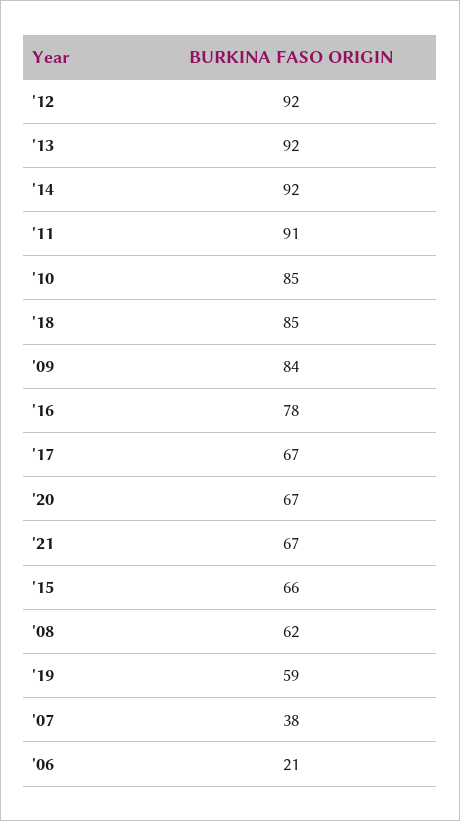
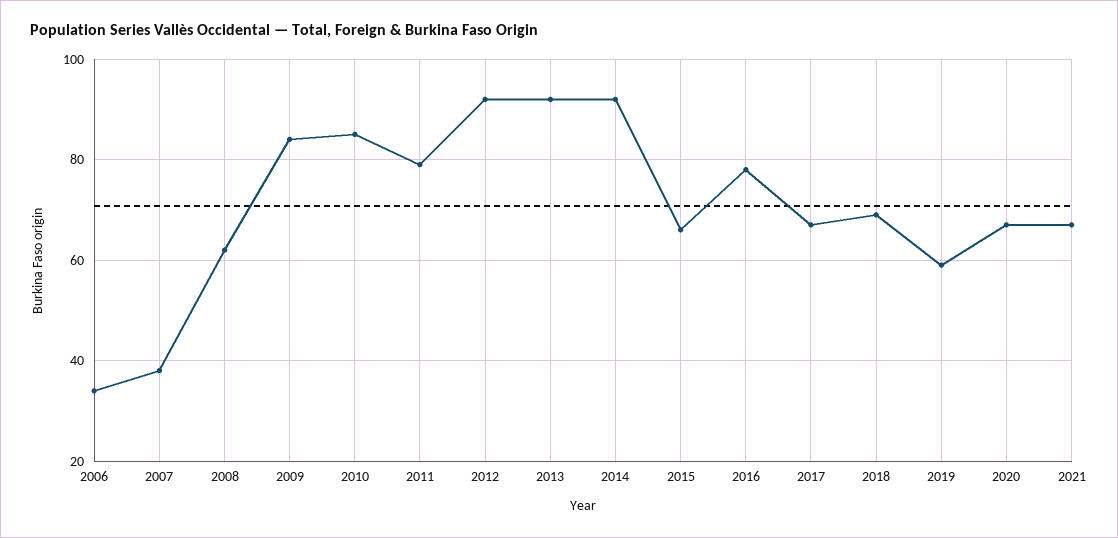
  {
    "'12": 92,
    "'13": 92,
    "'14": 92,
-   "'11": 91,
+   "'11": 80,
    "'10": 85,
-   "'18": 85,
+   "'18": 70,
    "'09": 84,
    "'16": 78,
    "'17": 67,
    "'20": 67,
    "'21": 67,
    "'15": 66,
    "'08": 62,
    "'19": 59,
    "'07": 38,
-   "'06": 21
+   "'06": 35
  }

